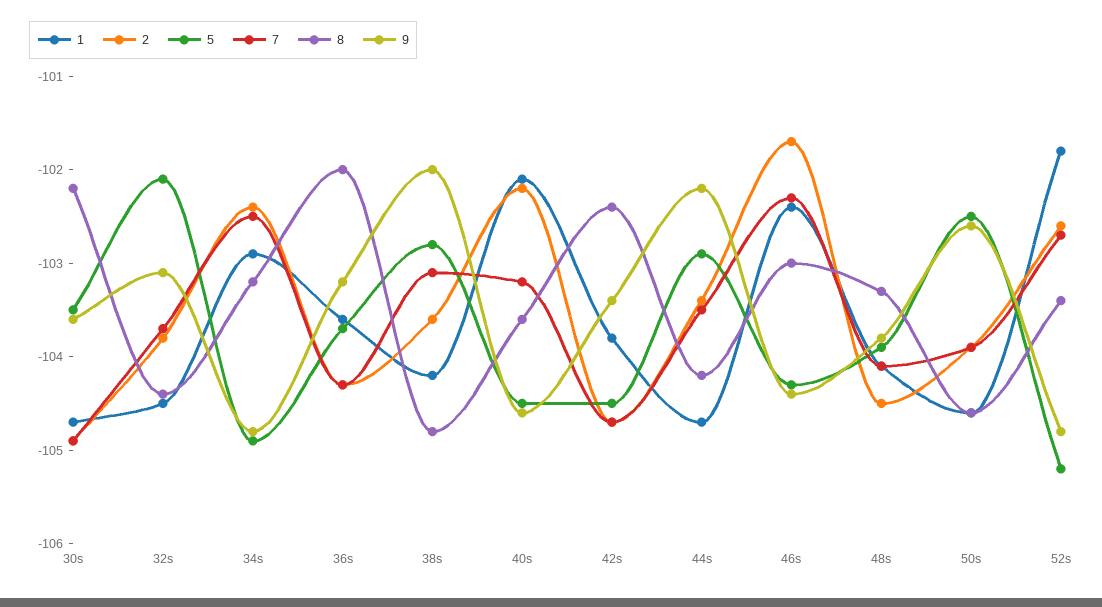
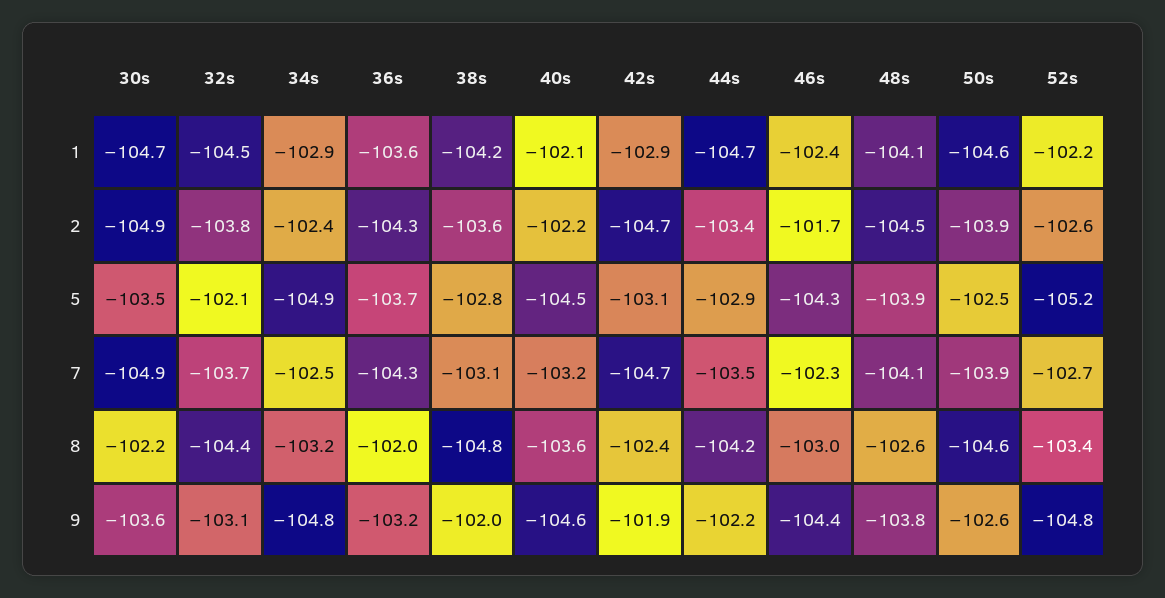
  {
    "1": {
      "30s": -104.7,
      "32s": -104.5,
      "34s": -102.9,
      "36s": -103.6,
      "38s": -104.2,
      "40s": -102.1,
-     "42s": -103.8,
+     "42s": -102.9,
      "44s": -104.7,
      "46s": -102.4,
      "48s": -104.1,
      "50s": -104.6,
-     "52s": -101.8
+     "52s": -102.2
    },
    "2": {
      "30s": -104.9,
      "32s": -103.8,
      "34s": -102.4,
      "36s": -104.3,
      "38s": -103.6,
      "40s": -102.2,
      "42s": -104.7,
      "44s": -103.4,
      "46s": -101.7,
      "48s": -104.5,
      "50s": -103.9,
      "52s": -102.6
    },
    "5": {
      "30s": -103.5,
      "32s": -102.1,
      "34s": -104.9,
      "36s": -103.7,
      "38s": -102.8,
      "40s": -104.5,
-     "42s": -104.5,
+     "42s": -103.1,
      "44s": -102.9,
      "46s": -104.3,
      "48s": -103.9,
      "50s": -102.5,
      "52s": -105.2
    },
    "7": {
      "30s": -104.9,
      "32s": -103.7,
      "34s": -102.5,
      "36s": -104.3,
      "38s": -103.1,
      "40s": -103.2,
      "42s": -104.7,
      "44s": -103.5,
      "46s": -102.3,
      "48s": -104.1,
      "50s": -103.9,
      "52s": -102.7
    },
    "8": {
      "30s": -102.2,
      "32s": -104.4,
      "34s": -103.2,
      "36s": -102,
      "38s": -104.8,
      "40s": -103.6,
      "42s": -102.4,
      "44s": -104.2,
      "46s": -103,
-     "48s": -103.3,
+     "48s": -102.6,
      "50s": -104.6,
      "52s": -103.4
    },
    "9": {
      "30s": -103.6,
      "32s": -103.1,
      "34s": -104.8,
      "36s": -103.2,
      "38s": -102,
      "40s": -104.6,
-     "42s": -103.4,
+     "42s": -101.9,
      "44s": -102.2,
      "46s": -104.4,
      "48s": -103.8,
      "50s": -102.6,
      "52s": -104.8
    }
  }

